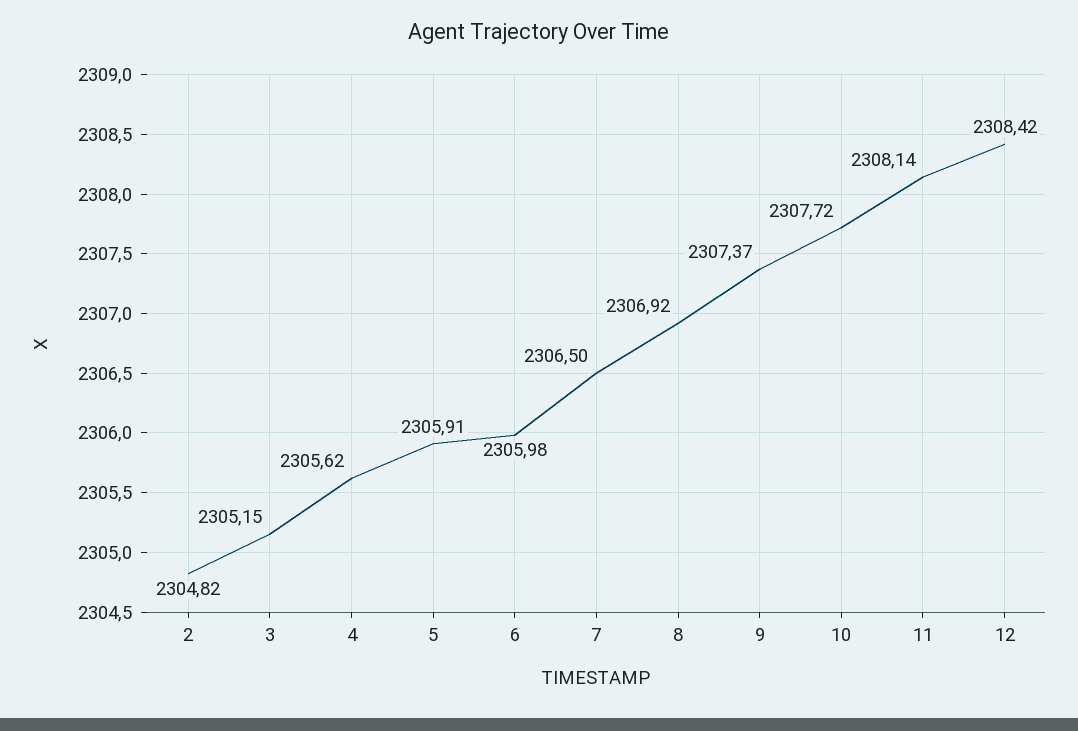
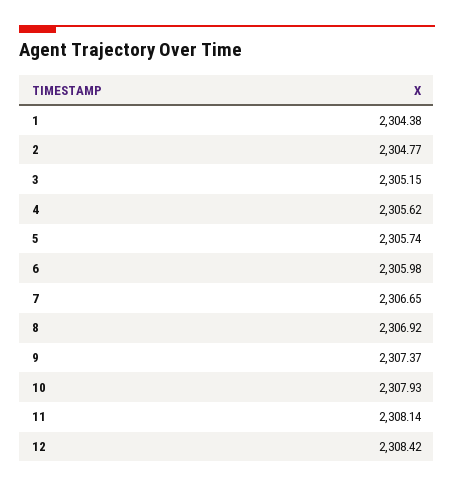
  {
-   "2": 2304.82,
+   "2": 2304.77,
    "3": 2305.15,
    "4": 2305.62,
-   "5": 2305.91,
+   "5": 2305.74,
    "6": 2305.98,
-   "7": 2306.5,
+   "7": 2306.65,
    "8": 2306.92,
    "9": 2307.37,
-   "10": 2307.72,
+   "10": 2307.93,
    "11": 2308.14,
-   "12": 2308.42
+   "12": 2308.42,
+   "1": 2304.38
  }

